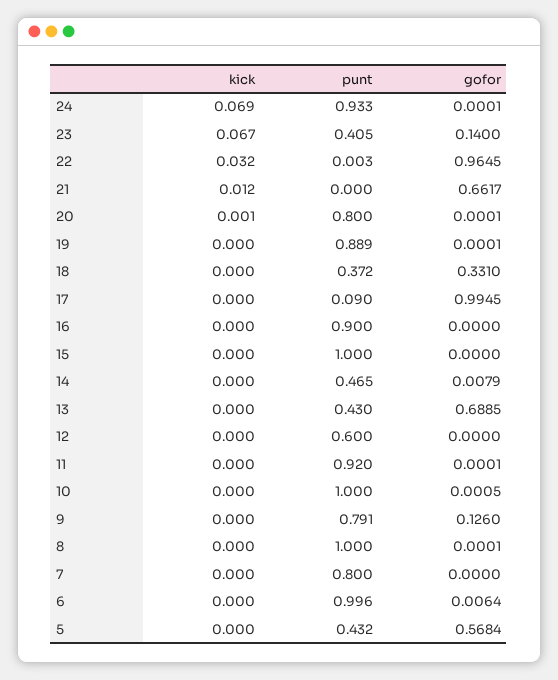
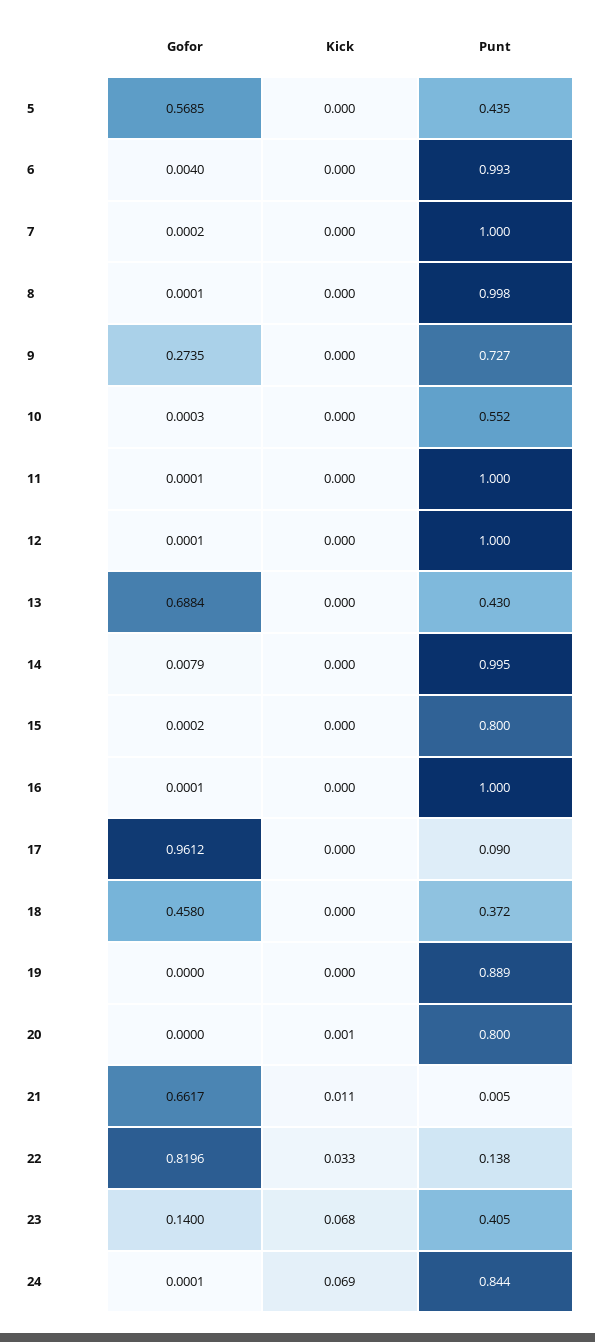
  {
    "kick": {
      "24": 0.069,
-     "23": 0.067,
+     "23": 0.068,
-     "22": 0.032,
+     "22": 0.033,
-     "21": 0.012,
+     "21": 0.011,
      "20": 0.001,
      "19": 0,
      "18": 0,
      "17": 0,
      "16": 0,
      "15": 0,
      "14": 0,
      "13": 0,
      "12": 0,
      "11": 0,
      "10": 0,
      "9": 0,
      "8": 0,
      "7": 0,
      "6": 0,
      "5": 0
    },
    "punt": {
-     "24": 0.933,
+     "24": 0.844,
      "23": 0.405,
-     "22": 0.003,
+     "22": 0.138,
-     "21": 0,
+     "21": 0.005,
      "20": 0.8,
      "19": 0.889,
      "18": 0.372,
      "17": 0.09,
-     "16": 0.9,
+     "16": 1,
-     "15": 1,
+     "15": 0.8,
-     "14": 0.465,
+     "14": 0.995,
      "13": 0.43,
-     "12": 0.6,
+     "12": 1,
-     "11": 0.92,
+     "11": 1,
-     "10": 1,
+     "10": 0.552,
-     "9": 0.791,
+     "9": 0.727,
-     "8": 1,
+     "8": 0.998,
-     "7": 0.8,
+     "7": 1,
-     "6": 0.996,
+     "6": 0.993,
-     "5": 0.432
+     "5": 0.435
    },
    "gofor": {
      "24": 0.0001,
      "23": 0.14,
-     "22": 0.9645,
+     "22": 0.8196,
      "21": 0.6617,
-     "20": 0.0001,
+     "20": 0,
-     "19": 0.0001,
+     "19": 0,
-     "18": 0.331,
+     "18": 0.458,
-     "17": 0.9945,
+     "17": 0.9612,
-     "16": 0,
+     "16": 0.0001,
-     "15": 0,
+     "15": 0.0002,
      "14": 0.0079,
-     "13": 0.6885,
+     "13": 0.6884,
-     "12": 0,
+     "12": 0.0001,
      "11": 0.0001,
-     "10": 0.0005,
+     "10": 0.0003,
-     "9": 0.126,
+     "9": 0.2735,
      "8": 0.0001,
-     "7": 0,
+     "7": 0.0002,
-     "6": 0.0064,
+     "6": 0.004,
-     "5": 0.5684
+     "5": 0.5685
    }
  }

